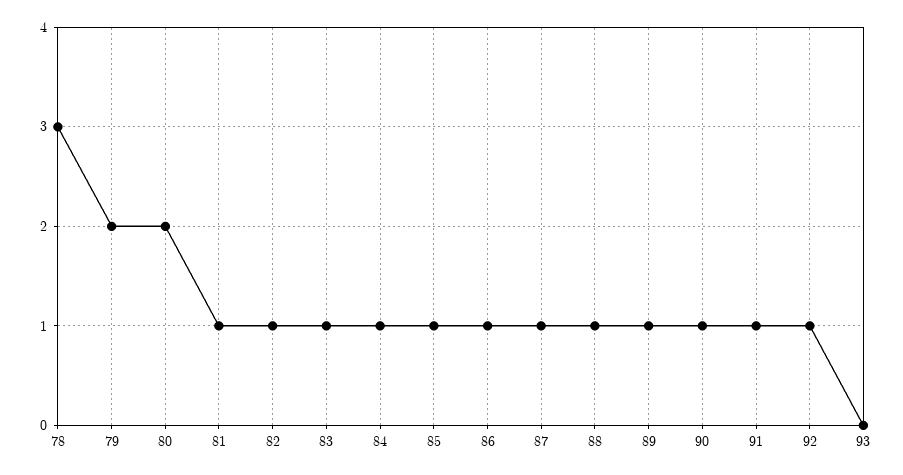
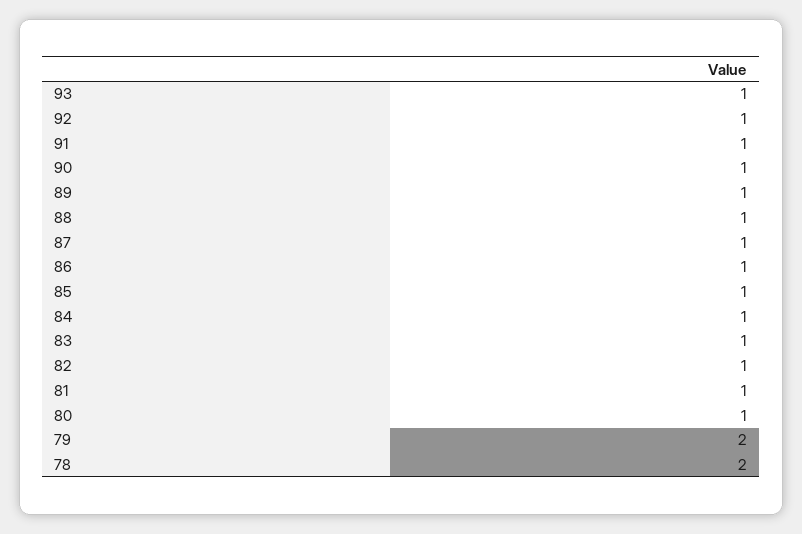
  {
-   "78": 3,
+   "78": 2,
    "79": 2,
-   "80": 2,
+   "80": 1,
    "81": 1,
    "82": 1,
    "83": 1,
    "84": 1,
    "85": 1,
    "86": 1,
    "87": 1,
    "88": 1,
    "89": 1,
    "90": 1,
    "91": 1,
    "92": 1,
-   "93": 0
+   "93": 1
  }

